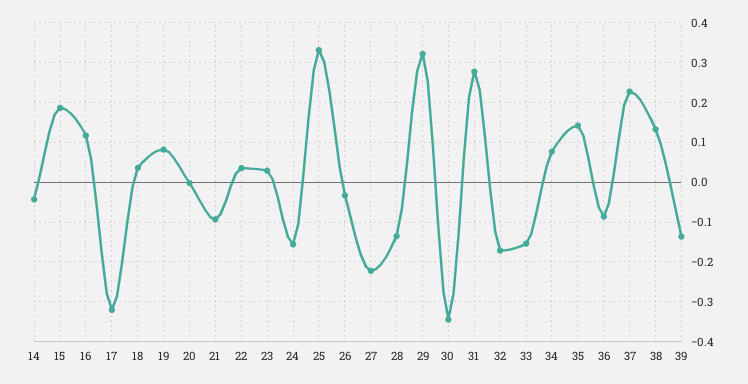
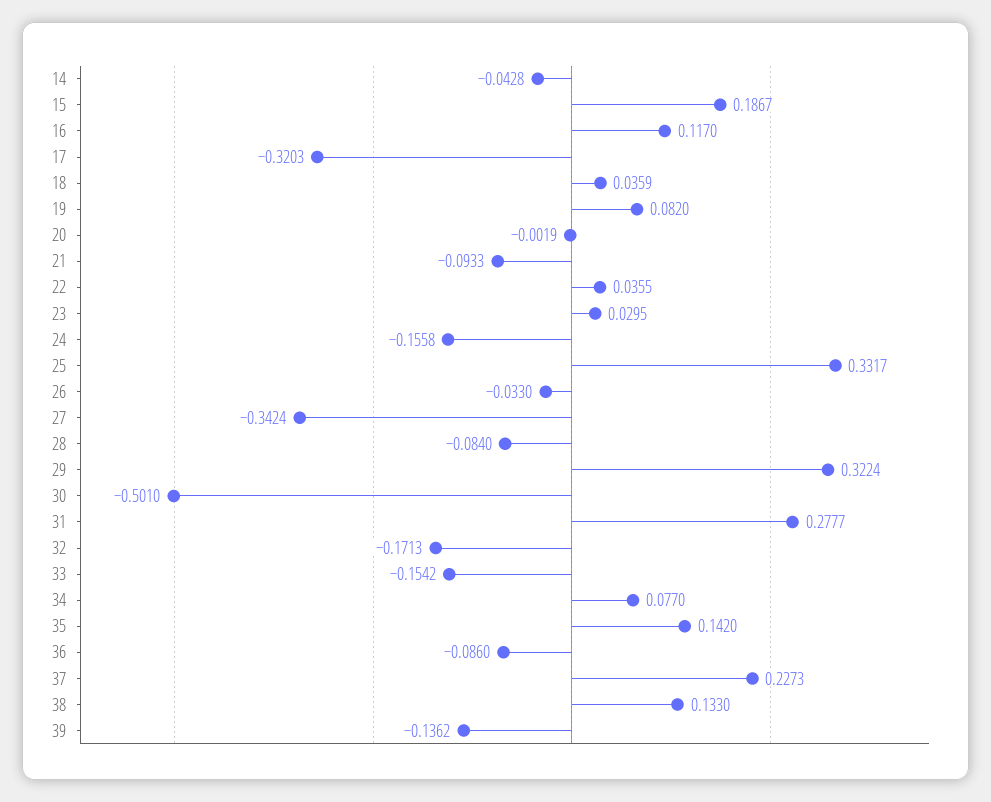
  {
    "14": -0.0428,
    "15": 0.1867,
    "16": 0.117,
    "17": -0.3203,
    "18": 0.0359,
    "19": 0.082,
    "20": -0.0019,
    "21": -0.0933,
    "22": 0.0355,
    "23": 0.0295,
    "24": -0.1558,
    "25": 0.3317,
    "26": -0.033,
-   "27": -0.22,
+   "27": -0.3424,
-   "28": -0.14,
+   "28": -0.084,
    "29": 0.3224,
-   "30": -0.34,
+   "30": -0.501,
    "31": 0.2777,
    "32": -0.1713,
    "33": -0.1542,
    "34": 0.077,
    "35": 0.142,
    "36": -0.086,
    "37": 0.2273,
    "38": 0.133,
    "39": -0.1362
  }

